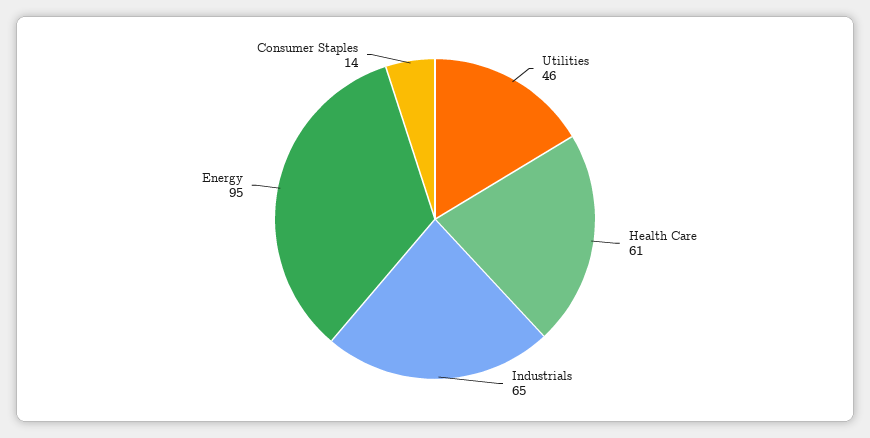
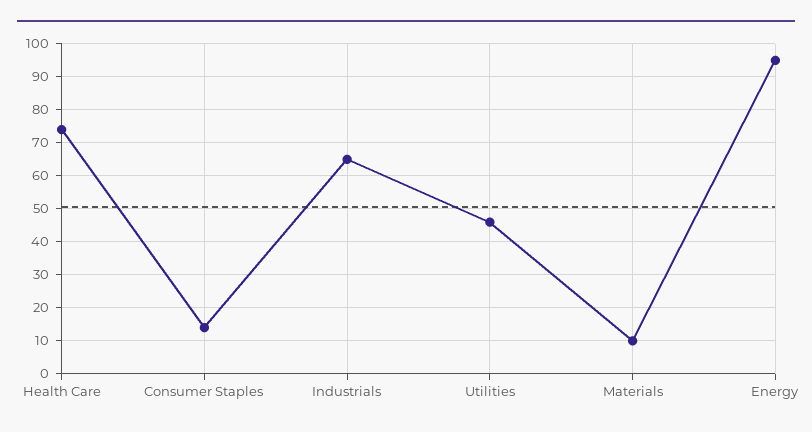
  {
    "Utilities": 46,
-   "Health Care": 61,
+   "Health Care": 75,
    "Industrials": 65,
    "Energy": 95,
-   "Consumer Staples": 14
+   "Consumer Staples": 14,
+   "Materials": 10
  }

